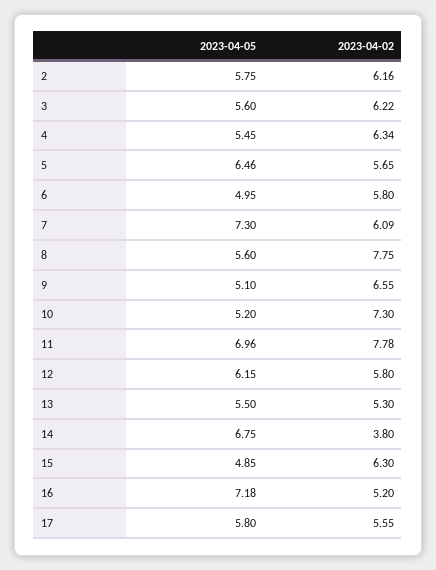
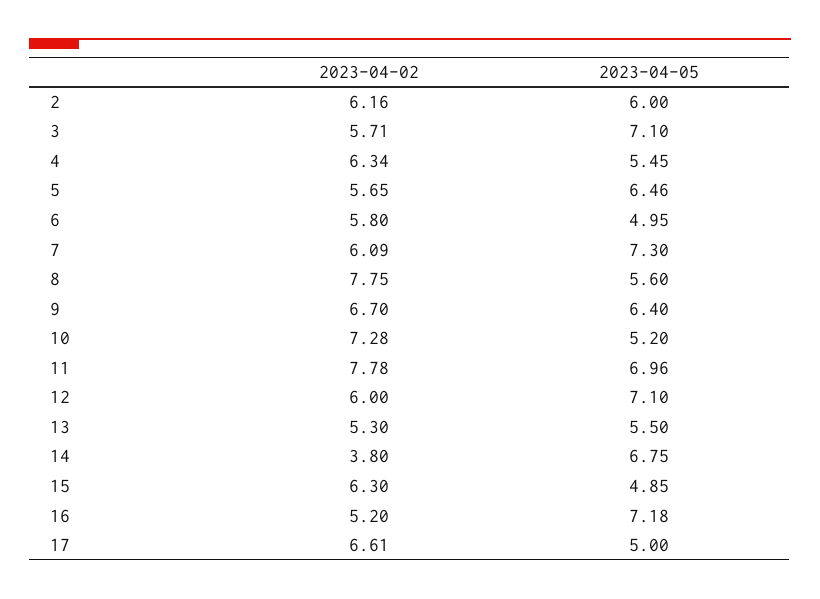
  {
    "2023-04-05": {
-     "2": 5.75,
+     "2": 6,
-     "3": 5.6,
+     "3": 7.1,
      "4": 5.45,
      "5": 6.46,
      "6": 4.95,
      "7": 7.3,
      "8": 5.6,
-     "9": 5.1,
+     "9": 6.4,
      "10": 5.2,
      "11": 6.96,
-     "12": 6.15,
+     "12": 7.1,
      "13": 5.5,
      "14": 6.75,
      "15": 4.85,
      "16": 7.18,
-     "17": 5.8
+     "17": 5
    },
    "2023-04-02": {
      "2": 6.16,
-     "3": 6.22,
+     "3": 5.71,
      "4": 6.34,
      "5": 5.65,
      "6": 5.8,
      "7": 6.09,
      "8": 7.75,
-     "9": 6.55,
+     "9": 6.7,
-     "10": 7.3,
+     "10": 7.28,
      "11": 7.78,
-     "12": 5.8,
+     "12": 6,
      "13": 5.3,
      "14": 3.8,
      "15": 6.3,
      "16": 5.2,
-     "17": 5.55
+     "17": 6.61
    }
  }

